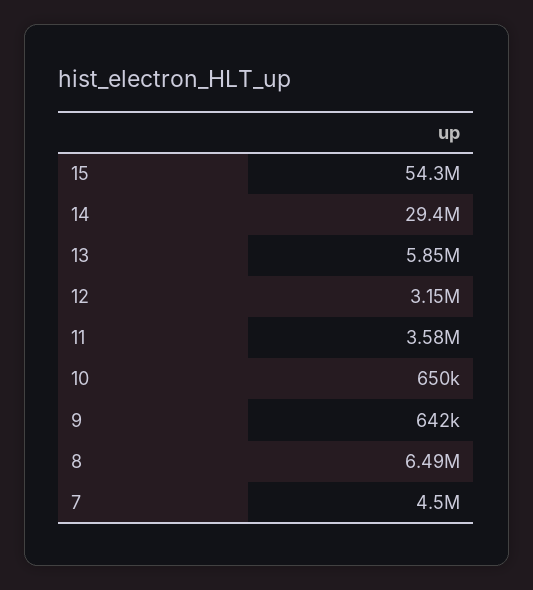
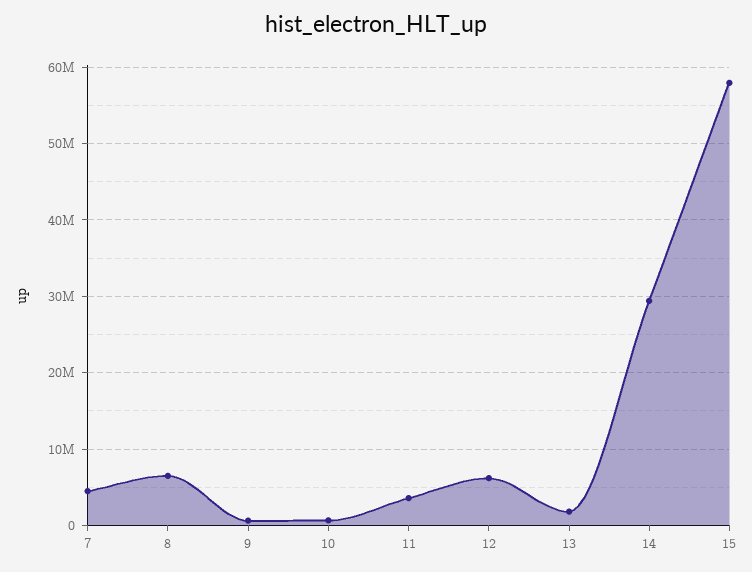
  {
-   "15": 54300000,
+   "15": 58000000,
    "14": 29400000,
-   "13": 5850000,
+   "13": 2000000,
-   "12": 3150000,
+   "12": 6000000,
    "11": 3580000,
    "10": 650000,
    "9": 642000,
    "8": 6490000,
    "7": 4500000
  }

